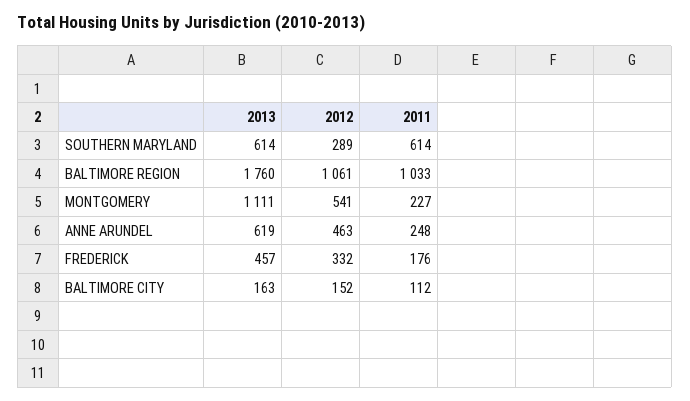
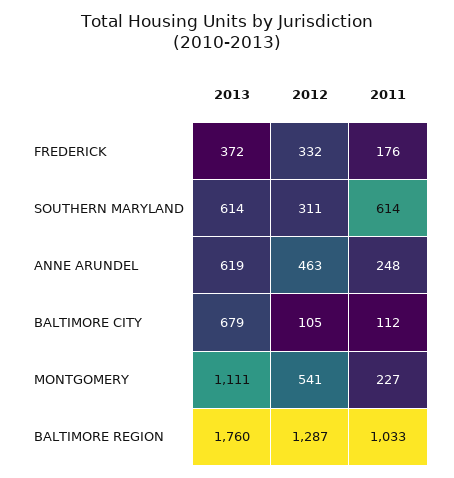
  {
    "2013": {
      "SOUTHERN MARYLAND": 614,
      "BALTIMORE REGION": 1760,
      "MONTGOMERY": 1111,
      "ANNE ARUNDEL": 619,
-     "FREDERICK": 457,
+     "FREDERICK": 372,
-     "BALTIMORE CITY": 163
+     "BALTIMORE CITY": 679
    },
    "2012": {
-     "SOUTHERN MARYLAND": 289,
+     "SOUTHERN MARYLAND": 311,
-     "BALTIMORE REGION": 1061,
+     "BALTIMORE REGION": 1287,
      "MONTGOMERY": 541,
      "ANNE ARUNDEL": 463,
      "FREDERICK": 332,
-     "BALTIMORE CITY": 152
+     "BALTIMORE CITY": 105
    },
    "2011": {
      "SOUTHERN MARYLAND": 614,
      "BALTIMORE REGION": 1033,
      "MONTGOMERY": 227,
      "ANNE ARUNDEL": 248,
      "FREDERICK": 176,
      "BALTIMORE CITY": 112
    }
  }

